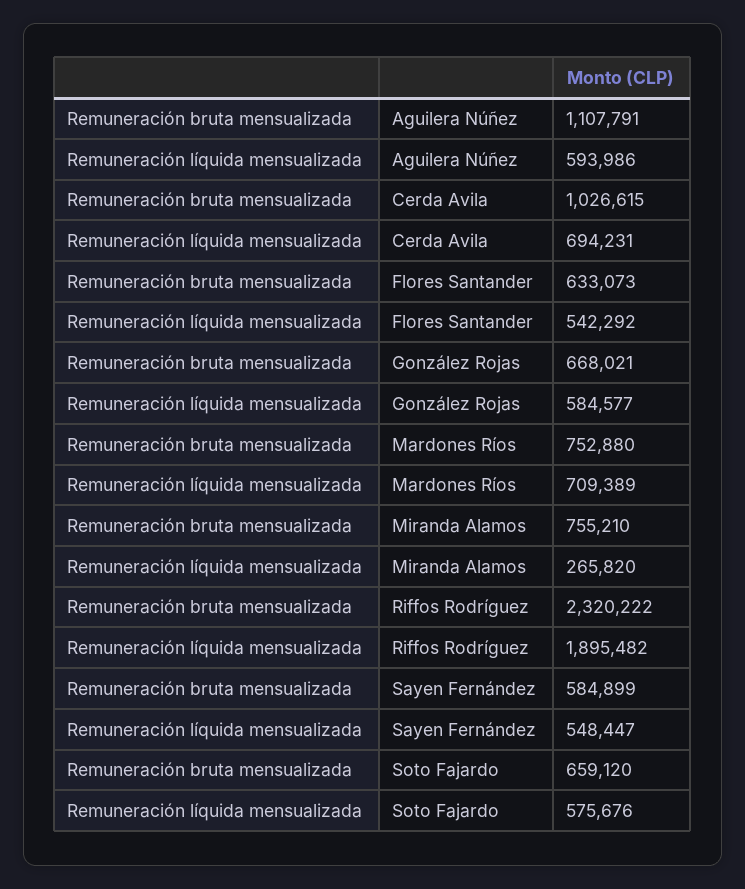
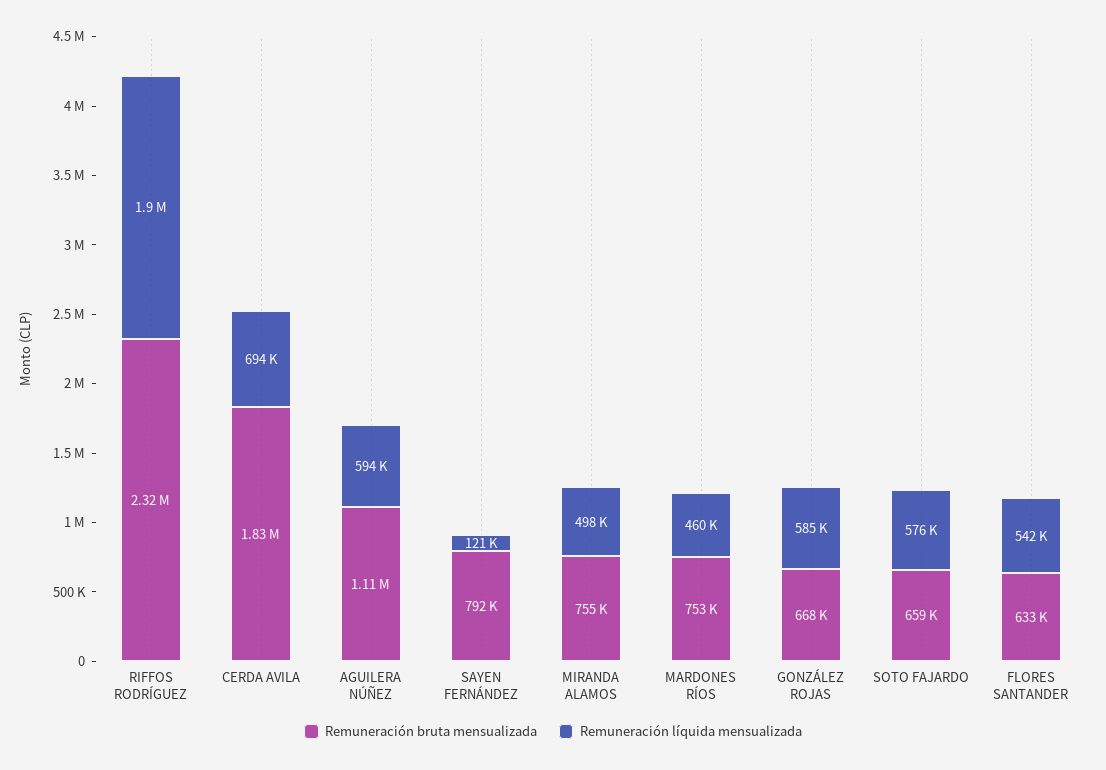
  {
    "Remuneración bruta mensualizada": {
      "Aguilera Núñez": 1107791,
-     "Cerda Avila": 1026615,
+     "Cerda Avila": 1830000,
      "Flores Santander": 633073,
      "González Rojas": 668021,
      "Mardones Ríos": 752880,
      "Miranda Alamos": 755210,
      "Riffos Rodríguez": 2320222,
-     "Sayen Fernández": 584899,
+     "Sayen Fernández": 792000,
      "Soto Fajardo": 659120
    },
    "Remuneración líquida mensualizada": {
      "Aguilera Núñez": 593986,
      "Cerda Avila": 694231,
      "Flores Santander": 542292,
      "González Rojas": 584577,
-     "Mardones Ríos": 709389,
+     "Mardones Ríos": 460000,
-     "Miranda Alamos": 265820,
+     "Miranda Alamos": 498000,
      "Riffos Rodríguez": 1895482,
-     "Sayen Fernández": 548447,
+     "Sayen Fernández": 121000,
      "Soto Fajardo": 575676
    }
  }

